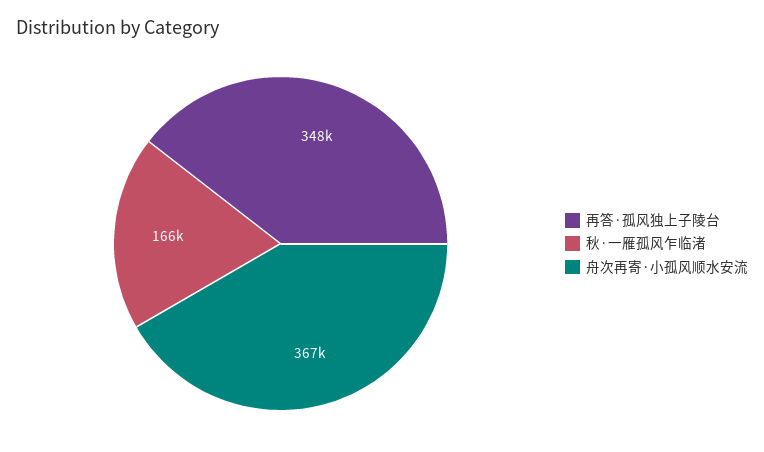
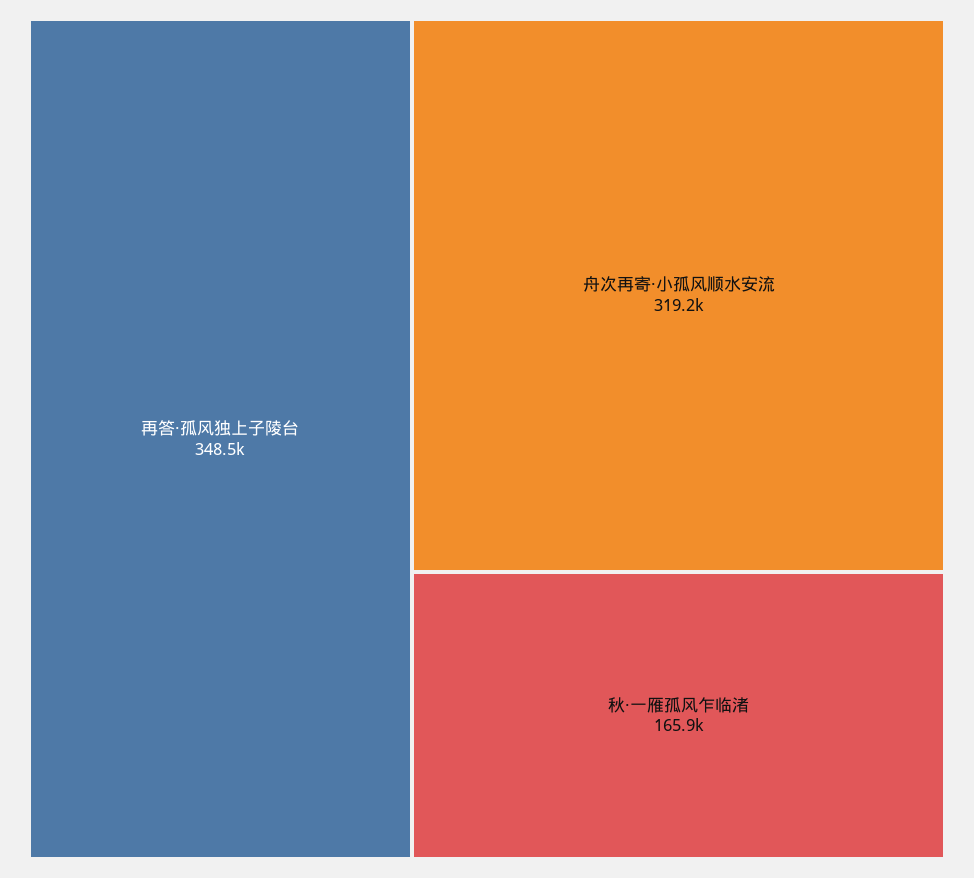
  {
    "再答·孤风独上子陵台": 348500,
    "秋·一雁孤风乍临渚": 165900,
-   "舟次再寄·小孤风顺水安流": 367000
+   "舟次再寄·小孤风顺水安流": 319200
  }

